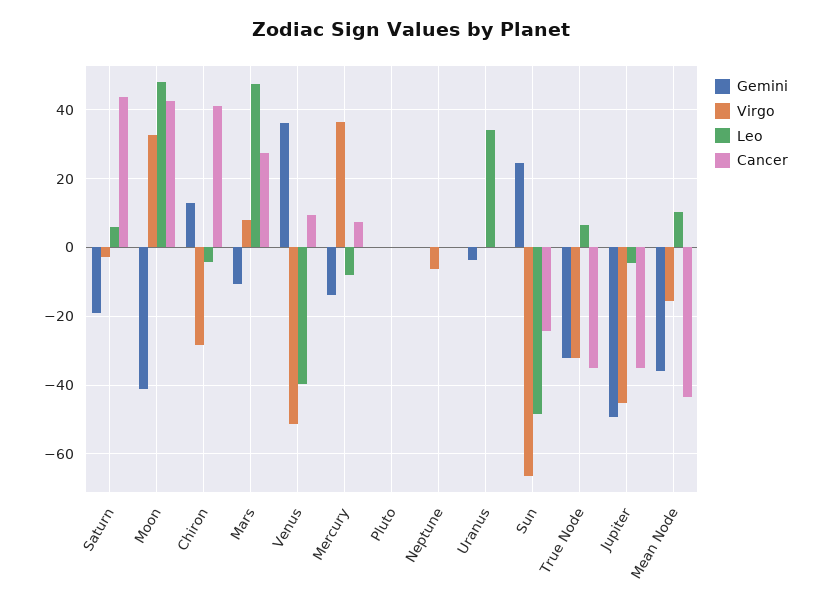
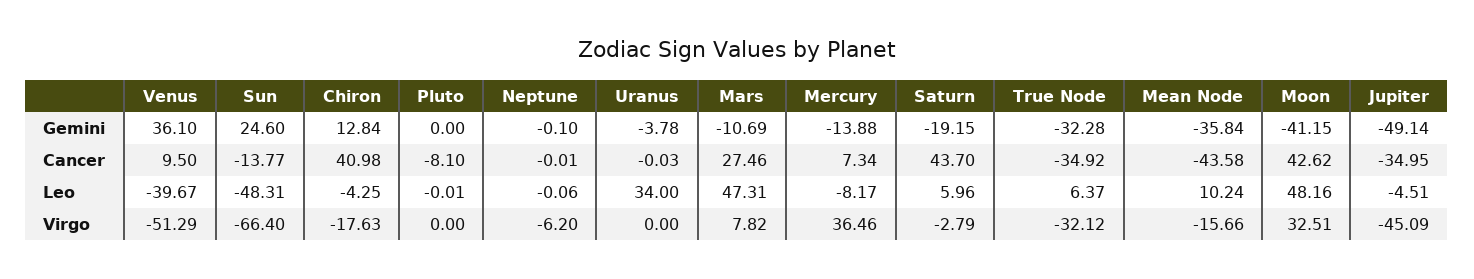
  {
    "Gemini": {
      "Saturn": -19.15,
      "Moon": -41.15,
      "Chiron": 12.84,
      "Mars": -10.69,
      "Venus": 36.1,
      "Mercury": -13.88,
      "Pluto": 0,
      "Neptune": -0.1,
      "Uranus": -3.78,
      "Sun": 24.6,
      "True Node": -32.28,
      "Jupiter": -49.14,
      "Mean Node": -35.84
    },
    "Virgo": {
      "Saturn": -2.79,
      "Moon": 32.51,
-     "Chiron": -28,
+     "Chiron": -17.63,
      "Mars": 7.82,
      "Venus": -51.29,
      "Mercury": 36.46,
      "Pluto": 0,
      "Neptune": -6.2,
      "Uranus": 0,
      "Sun": -66.4,
      "True Node": -32.12,
      "Jupiter": -45.09,
      "Mean Node": -15.66
    },
    "Leo": {
      "Saturn": 5.96,
      "Moon": 48.16,
      "Chiron": -4.25,
      "Mars": 47.31,
      "Venus": -39.67,
      "Mercury": -8.17,
      "Pluto": -0.01,
      "Neptune": -0.06,
      "Uranus": 34,
      "Sun": -48.31,
      "True Node": 6.37,
      "Jupiter": -4.51,
      "Mean Node": 10.24
    },
    "Cancer": {
      "Saturn": 43.7,
      "Moon": 42.62,
      "Chiron": 40.98,
      "Mars": 27.46,
      "Venus": 9.5,
      "Mercury": 7.34,
-     "Pluto": 0,
+     "Pluto": -8.1,
      "Neptune": -0.01,
      "Uranus": -0.03,
-     "Sun": -24,
+     "Sun": -13.77,
      "True Node": -34.92,
      "Jupiter": -34.95,
      "Mean Node": -43.58
    }
  }

